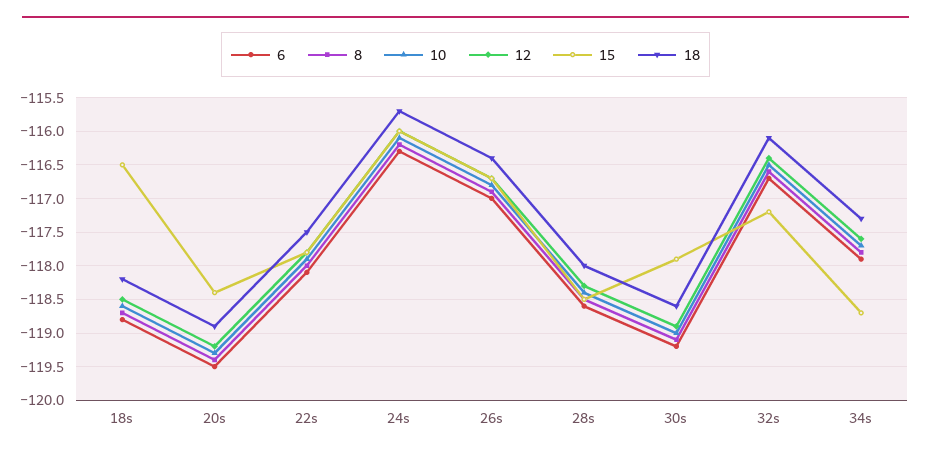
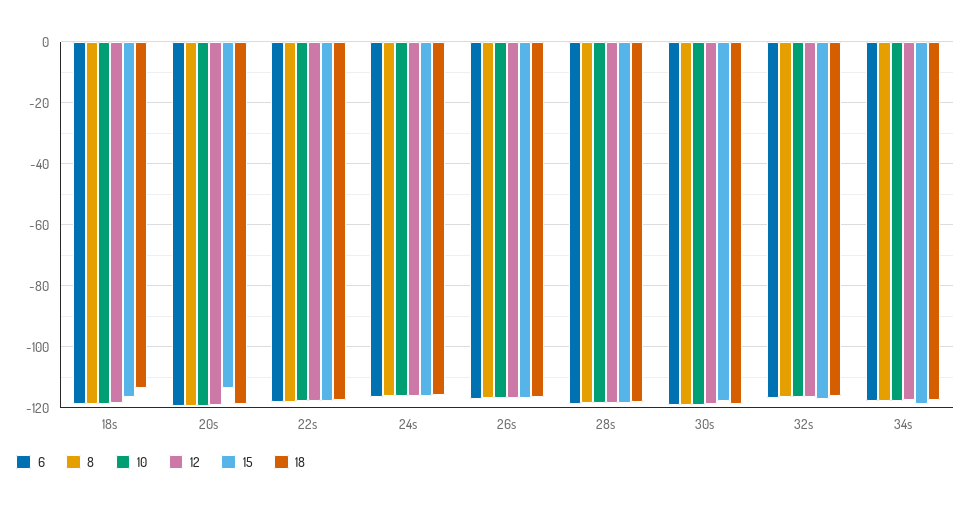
  {
    "6": {
      "18s": -118.8,
      "20s": -119.5,
      "22s": -118.1,
      "24s": -116.3,
      "26s": -117,
      "28s": -118.6,
      "30s": -119.2,
      "32s": -116.7,
      "34s": -117.9
    },
    "8": {
      "18s": -118.7,
      "20s": -119.4,
      "22s": -118,
      "24s": -116.2,
      "26s": -116.9,
      "28s": -118.5,
      "30s": -119.1,
      "32s": -116.6,
      "34s": -117.8
    },
    "10": {
      "18s": -118.6,
      "20s": -119.3,
      "22s": -117.9,
      "24s": -116.1,
      "26s": -116.8,
      "28s": -118.4,
      "30s": -119,
      "32s": -116.5,
      "34s": -117.7
    },
    "12": {
      "18s": -118.5,
      "20s": -119.2,
      "22s": -117.8,
      "24s": -116,
      "26s": -116.7,
      "28s": -118.3,
      "30s": -118.9,
      "32s": -116.4,
      "34s": -117.6
    },
    "15": {
      "18s": -116.5,
-     "20s": -118.4,
+     "20s": -114,
      "22s": -117.8,
      "24s": -116,
      "26s": -116.7,
      "28s": -118.5,
      "30s": -117.9,
      "32s": -117.2,
      "34s": -118.7
    },
    "18": {
-     "18s": -118.2,
+     "18s": -114,
      "20s": -118.9,
      "22s": -117.5,
      "24s": -115.7,
      "26s": -116.4,
      "28s": -118,
      "30s": -118.6,
      "32s": -116.1,
      "34s": -117.3
    }
  }

